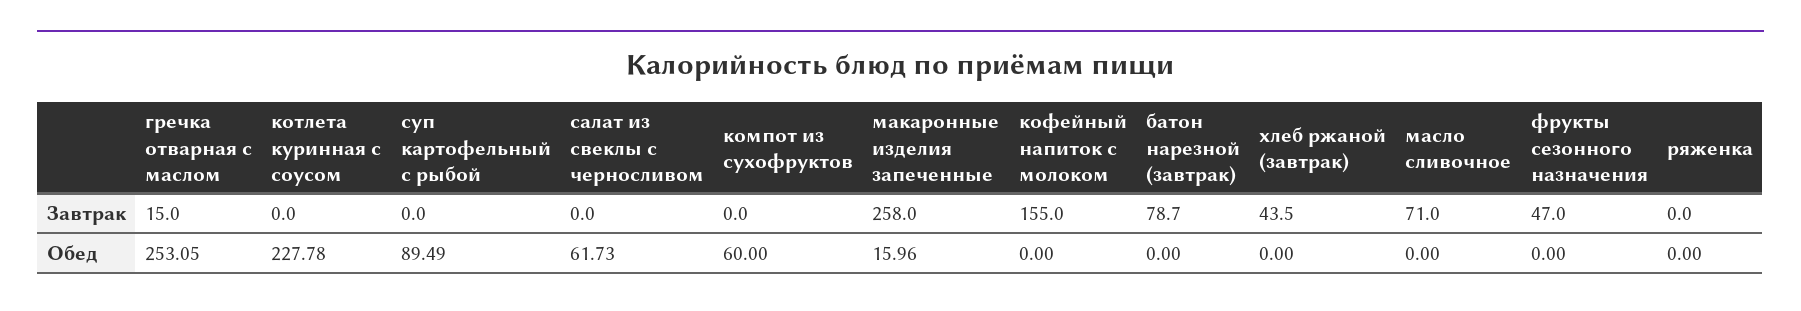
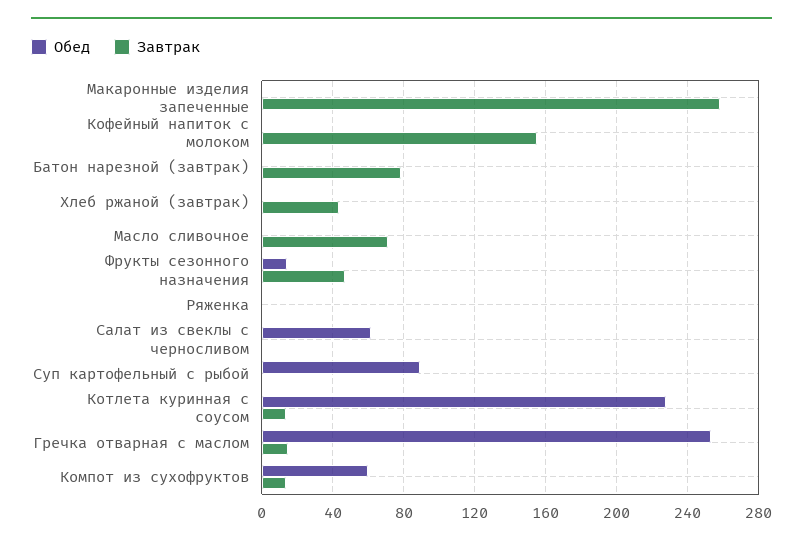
  {
    "Завтрак": {
      "гречка отварная с маслом": 15,
-     "котлета куринная с соусом": 0,
+     "котлета куринная с соусом": 15,
      "суп картофельный с рыбой": 0,
      "салат из свеклы с черносливом": 0,
-     "компот из сухофруктов": 0,
+     "компот из сухофруктов": 15,
      "макаронные изделия запеченные": 258,
      "кофейный напиток с молоком": 155,
      "батон нарезной (завтрак)": 78.7,
      "хлеб ржаной (завтрак)": 43.5,
      "масло сливочное": 71,
      "фрукты сезонного назначения": 47,
      "ряженка": 0
    },
    "Обед": {
      "гречка отварная с маслом": 253.05,
      "котлета куринная с соусом": 227.78,
      "суп картофельный с рыбой": 89.49,
      "салат из свеклы с черносливом": 61.73,
      "компот из сухофруктов": 60,
-     "макаронные изделия запеченные": 15.96,
+     "макаронные изделия запеченные": 0,
      "кофейный напиток с молоком": 0,
      "батон нарезной (завтрак)": 0,
      "хлеб ржаной (завтрак)": 0,
      "масло сливочное": 0,
-     "фрукты сезонного назначения": 0,
+     "фрукты сезонного назначения": 15,
      "ряженка": 0
    }
  }

